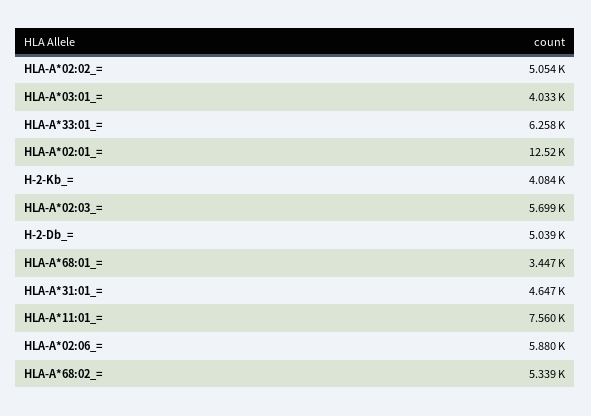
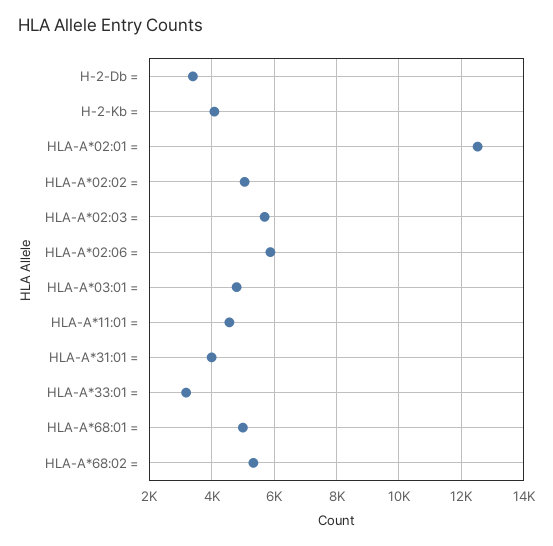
  {
    "HLA-A*02:02_=": 5054,
-   "HLA-A*03:01_=": 4033,
+   "HLA-A*03:01_=": 4800,
-   "HLA-A*33:01_=": 6258,
+   "HLA-A*33:01_=": 3200,
    "HLA-A*02:01_=": 12520,
    "H-2-Kb_=": 4084,
    "HLA-A*02:03_=": 5699,
-   "H-2-Db_=": 5039,
+   "H-2-Db_=": 3400,
-   "HLA-A*68:01_=": 3447,
+   "HLA-A*68:01_=": 5000,
-   "HLA-A*31:01_=": 4647,
+   "HLA-A*31:01_=": 4000,
-   "HLA-A*11:01_=": 7560,
+   "HLA-A*11:01_=": 4600,
    "HLA-A*02:06_=": 5880,
    "HLA-A*68:02_=": 5339
  }

